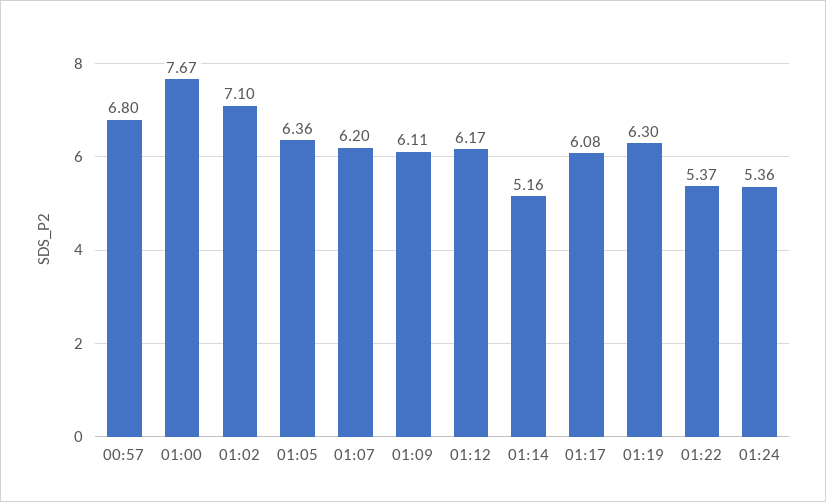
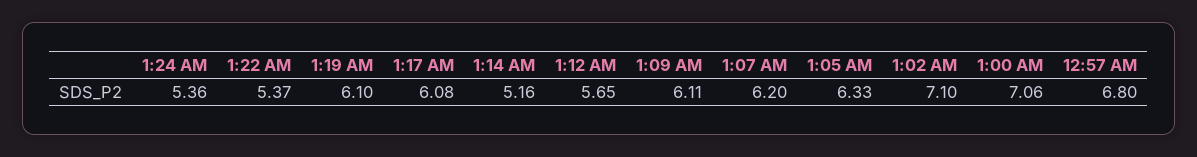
  {
    "00:57": 6.8,
-   "01:00": 7.67,
+   "01:00": 7.06,
    "01:02": 7.1,
-   "01:05": 6.36,
+   "01:05": 6.33,
    "01:07": 6.2,
    "01:09": 6.11,
-   "01:12": 6.17,
+   "01:12": 5.65,
    "01:14": 5.16,
    "01:17": 6.08,
-   "01:19": 6.3,
+   "01:19": 6.1,
    "01:22": 5.37,
    "01:24": 5.36
  }

